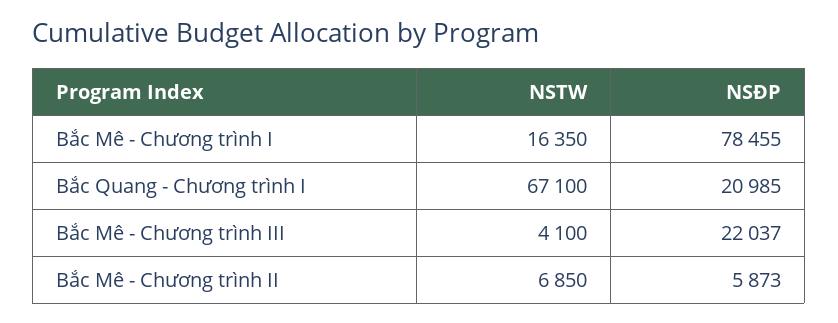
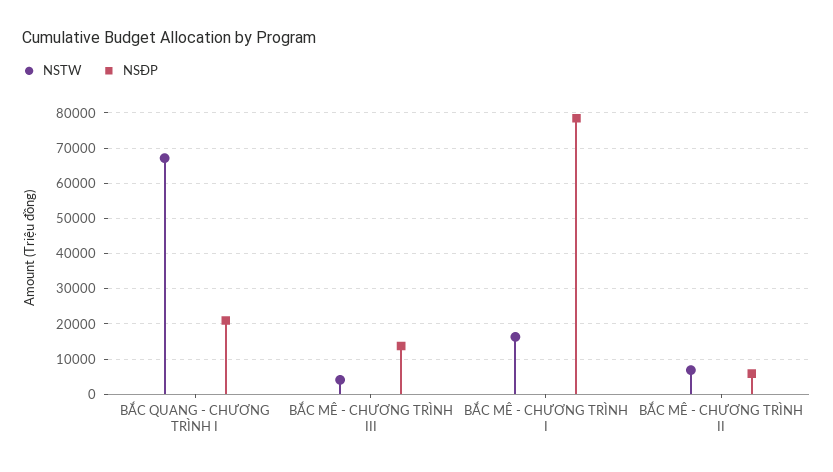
  {
    "NSTW": {
      "Bắc Mê - Chương trình I": 16350,
      "Bắc Quang - Chương trình I": 67100,
      "Bắc Mê - Chương trình III": 4100,
      "Bắc Mê - Chương trình II": 6850
    },
    "NSĐP": {
      "Bắc Mê - Chương trình I": 78455,
      "Bắc Quang - Chương trình I": 20985,
-     "Bắc Mê - Chương trình III": 22037,
+     "Bắc Mê - Chương trình III": 14000,
      "Bắc Mê - Chương trình II": 5873
    }
  }

